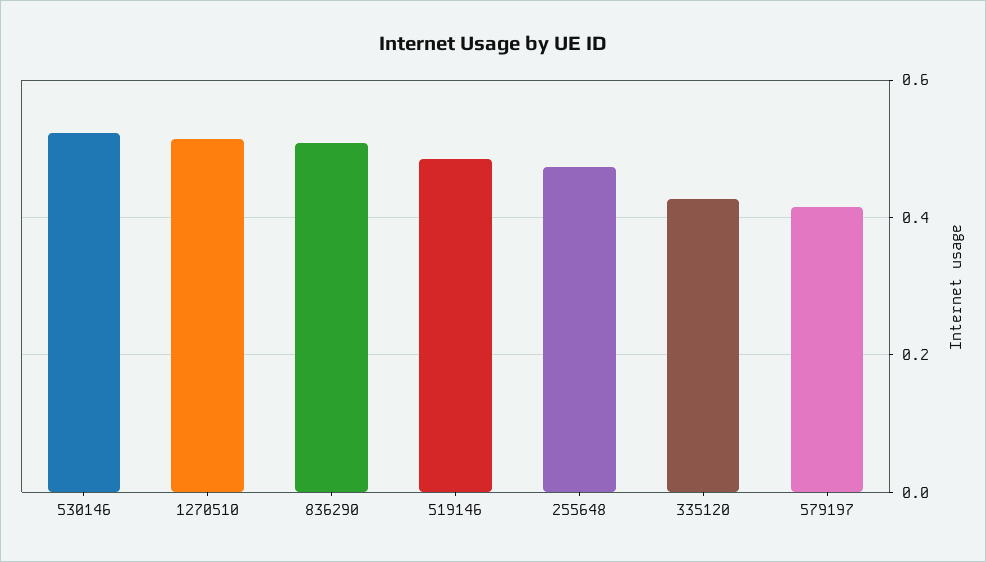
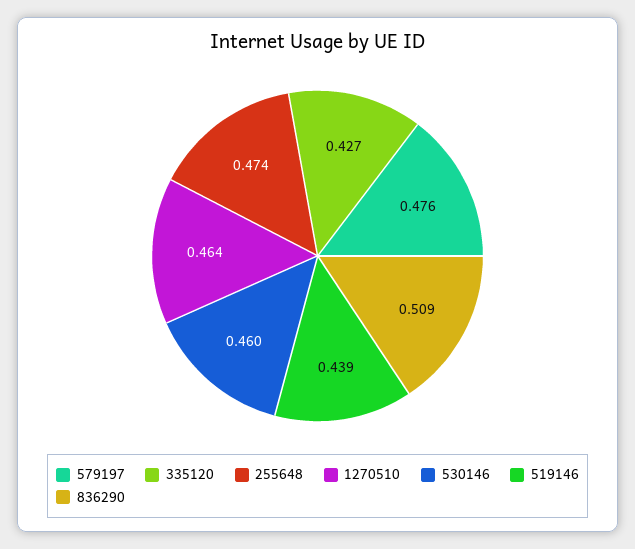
  {
-   "530146": 0.52,
+   "530146": 0.46,
-   "1270510": 0.52,
+   "1270510": 0.464,
    "836290": 0.509,
-   "519146": 0.48,
+   "519146": 0.439,
    "255648": 0.474,
    "335120": 0.427,
-   "579197": 0.42
+   "579197": 0.476
  }

